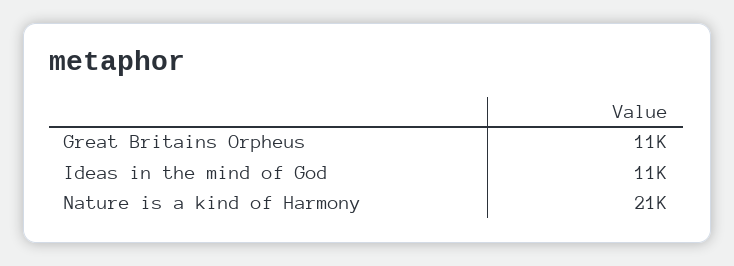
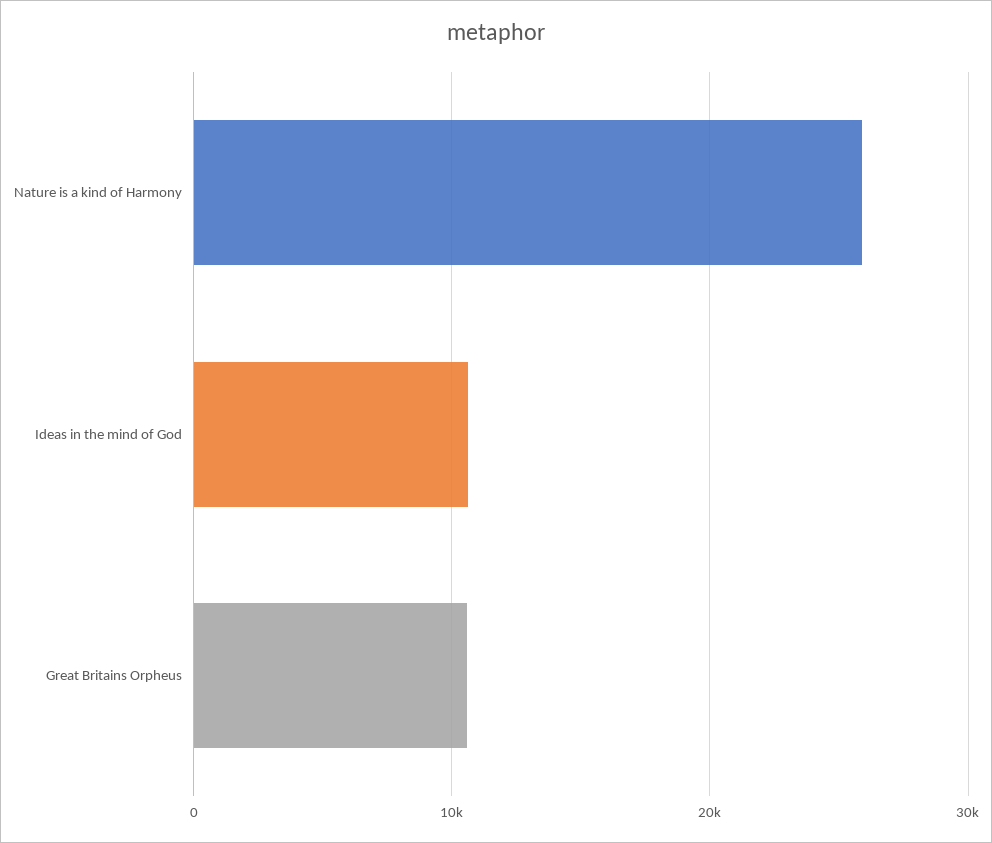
  {
    "Great Britains Orpheus": 11000,
    "Ideas in the mind of God": 11000,
-   "Nature is a kind of Harmony": 21000
+   "Nature is a kind of Harmony": 26000
  }

